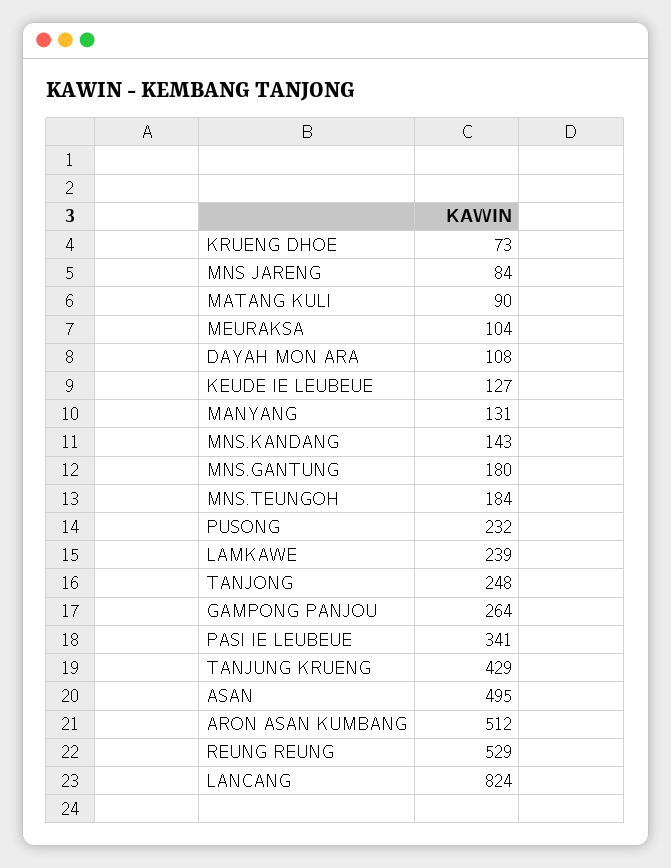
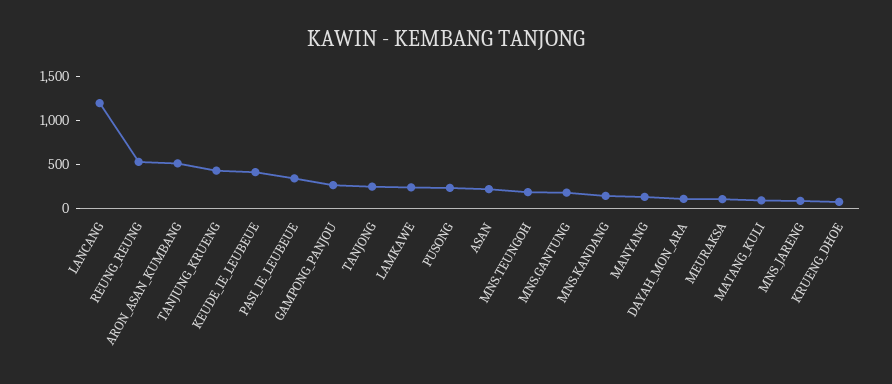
  {
    "KRUENG DHOE": 73,
    "MNS JARENG": 84,
    "MATANG KULI": 90,
    "MEURAKSA": 104,
    "DAYAH MON ARA": 108,
-   "KEUDE IE LEUBEUE": 127,
+   "KEUDE IE LEUBEUE": 400,
    "MANYANG": 131,
    "MNS.KANDANG": 143,
    "MNS.GANTUNG": 180,
    "MNS.TEUNGOH": 184,
    "PUSONG": 232,
    "LAMKAWE": 239,
    "TANJONG": 248,
    "GAMPONG PANJOU": 264,
    "PASI IE LEUBEUE": 341,
    "TANJUNG KRUENG": 429,
-   "ASAN": 495,
+   "ASAN": 200,
    "ARON ASAN KUMBANG": 512,
    "REUNG REUNG": 529,
-   "LANCANG": 824
+   "LANCANG": 1200
  }

